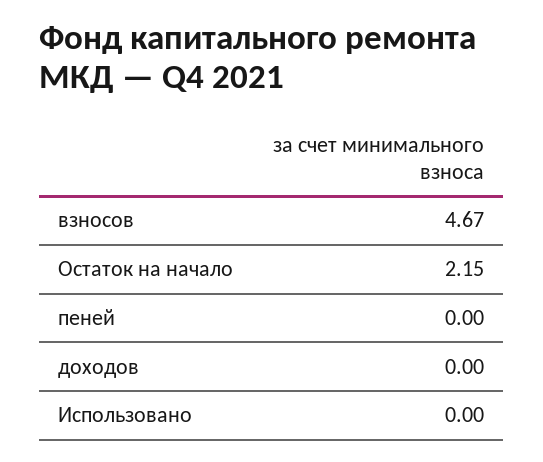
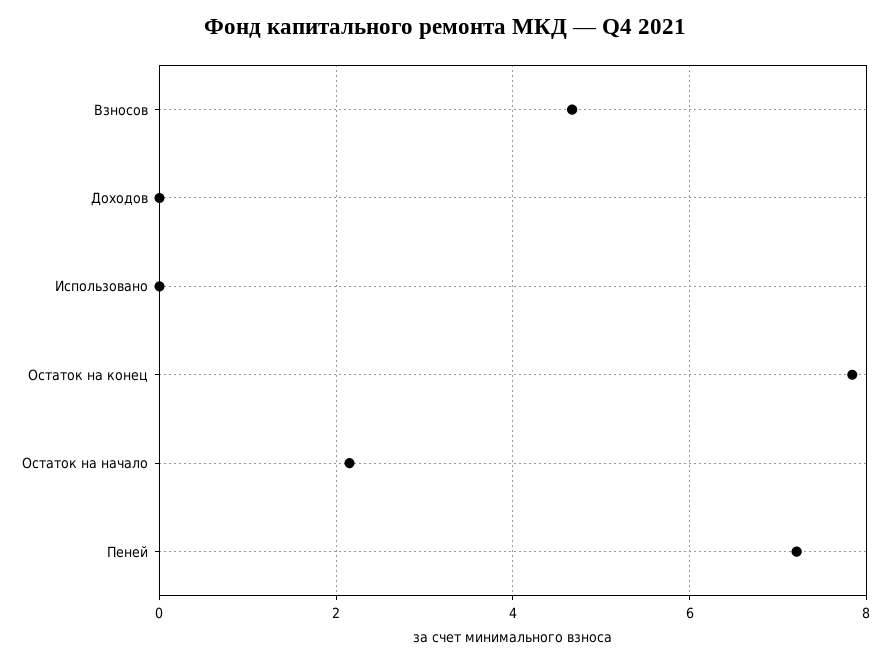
  {
    "взносов": 4.67,
    "Остаток на начало": 2.15,
-   "пеней": 0,
+   "пеней": 7.2,
    "доходов": 0,
-   "Использовано": 0
+   "Использовано": 0,
+   "Остаток на конец": 7.8
  }

